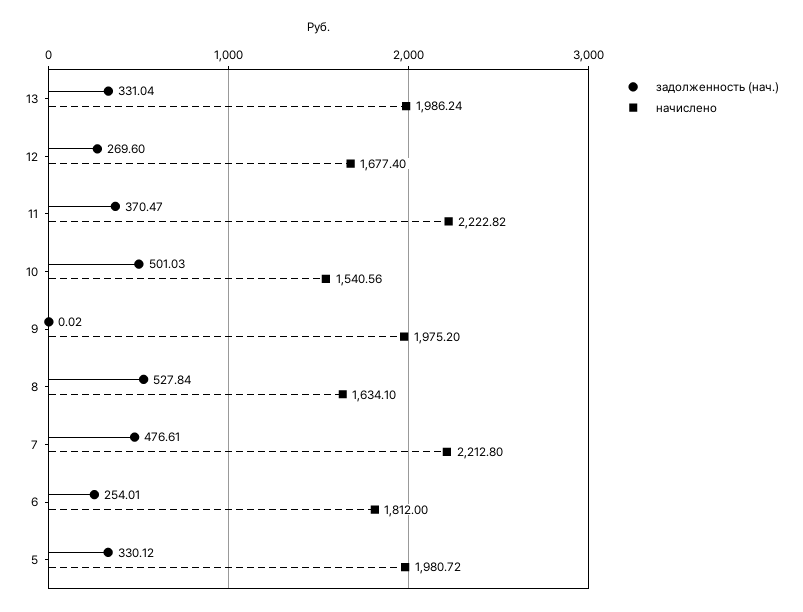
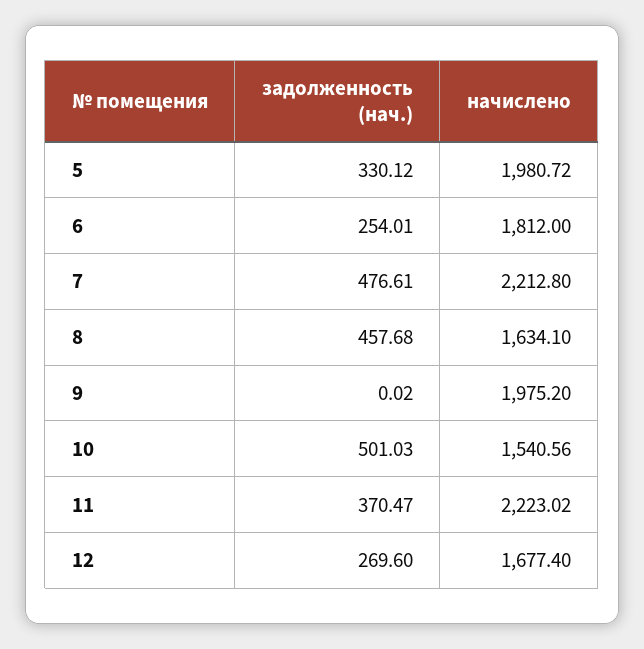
  {
    "задолженность (нач.)": {
-     "13": 331.04,
      "12": 269.6,
      "11": 370.47,
      "10": 501.03,
      "9": 0.02,
-     "8": 527.84,
+     "8": 457.68,
      "7": 476.61,
      "6": 254.01,
      "5": 330.12
    },
    "начислено": {
-     "13": 1986.24,
      "12": 1677.4,
-     "11": 2222.82,
+     "11": 2223.02,
      "10": 1540.56,
      "9": 1975.2,
      "8": 1634.1,
      "7": 2212.8,
      "6": 1812,
      "5": 1980.72
    }
  }

